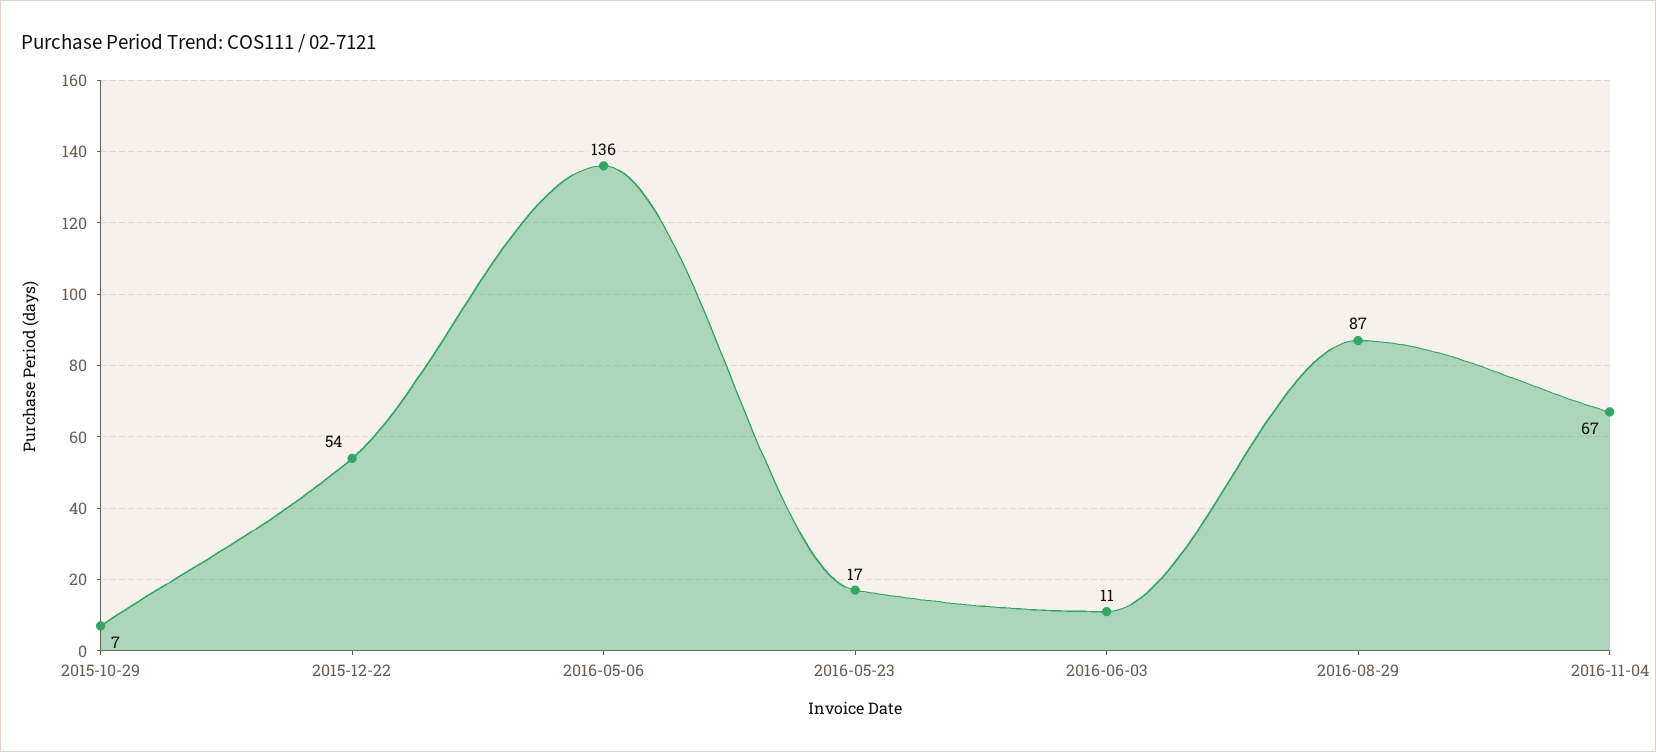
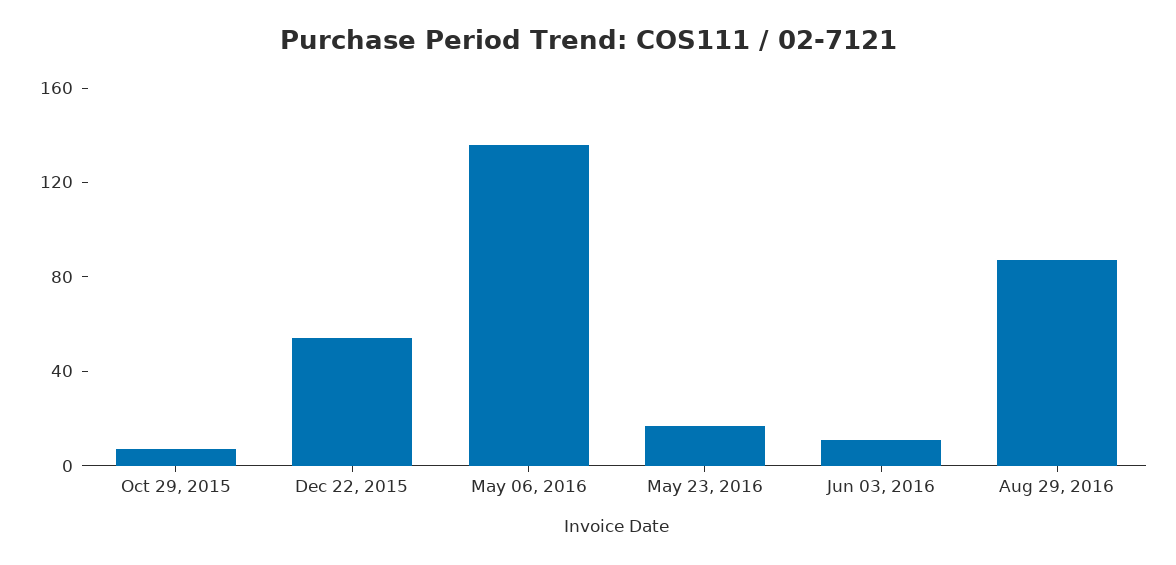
  {
    "2015-10-29": 7,
    "2015-12-22": 54,
    "2016-05-06": 136,
    "2016-05-23": 17,
    "2016-06-03": 11,
-   "2016-08-29": 87,
+   "2016-08-29": 87
-   "2016-11-04": 67
  }

